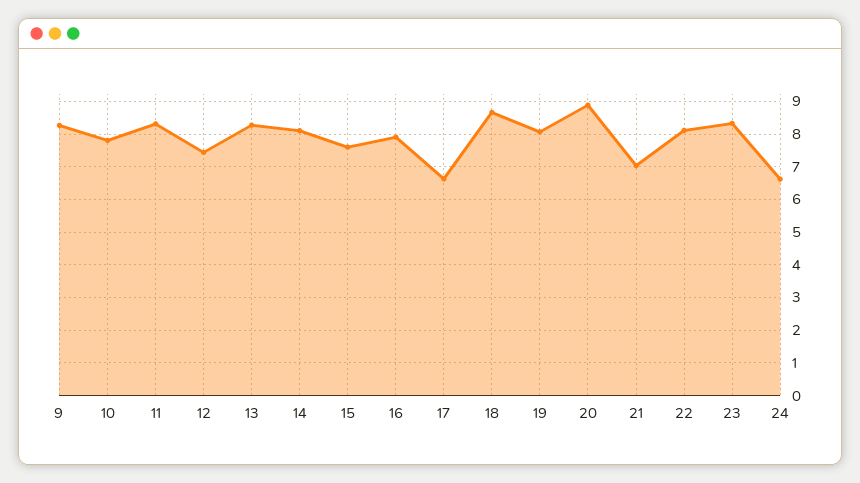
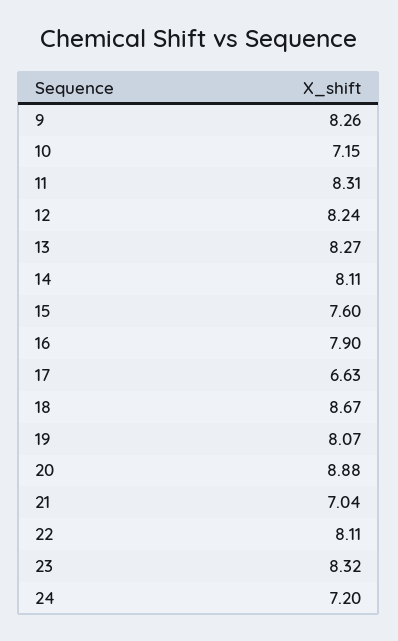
  {
    "9": 8.26,
-   "10": 7.8,
+   "10": 7.15,
    "11": 8.31,
-   "12": 7.4,
+   "12": 8.24,
    "13": 8.27,
    "14": 8.11,
    "15": 7.6,
    "16": 7.9,
    "17": 6.63,
    "18": 8.67,
    "19": 8.07,
    "20": 8.88,
    "21": 7.04,
    "22": 8.11,
    "23": 8.32,
-   "24": 6.6
+   "24": 7.2
  }

